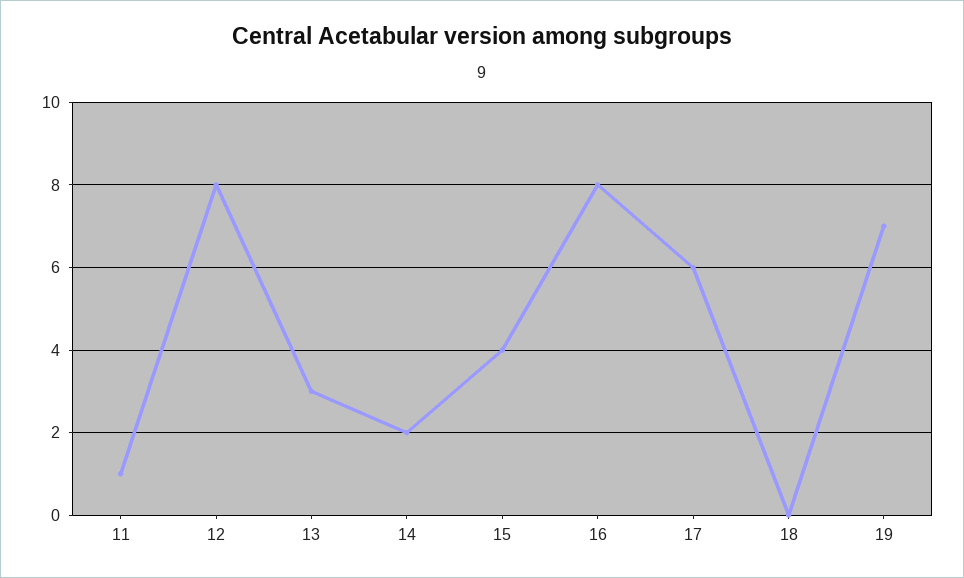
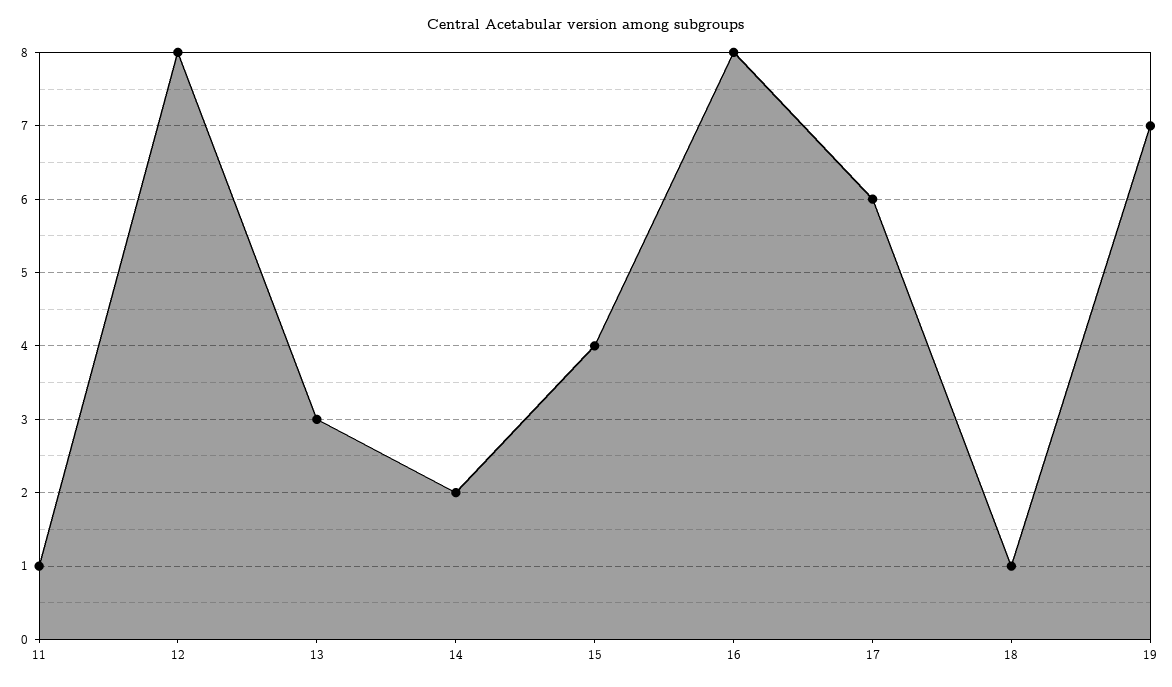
  {
    "11": 1,
    "12": 8,
    "13": 3,
    "14": 2,
    "15": 4,
    "16": 8,
    "17": 6,
-   "18": 0,
+   "18": 1,
    "19": 7
  }

